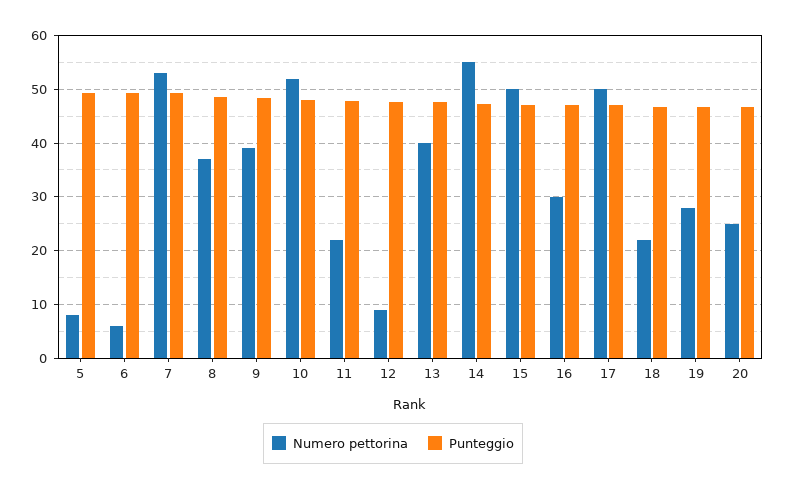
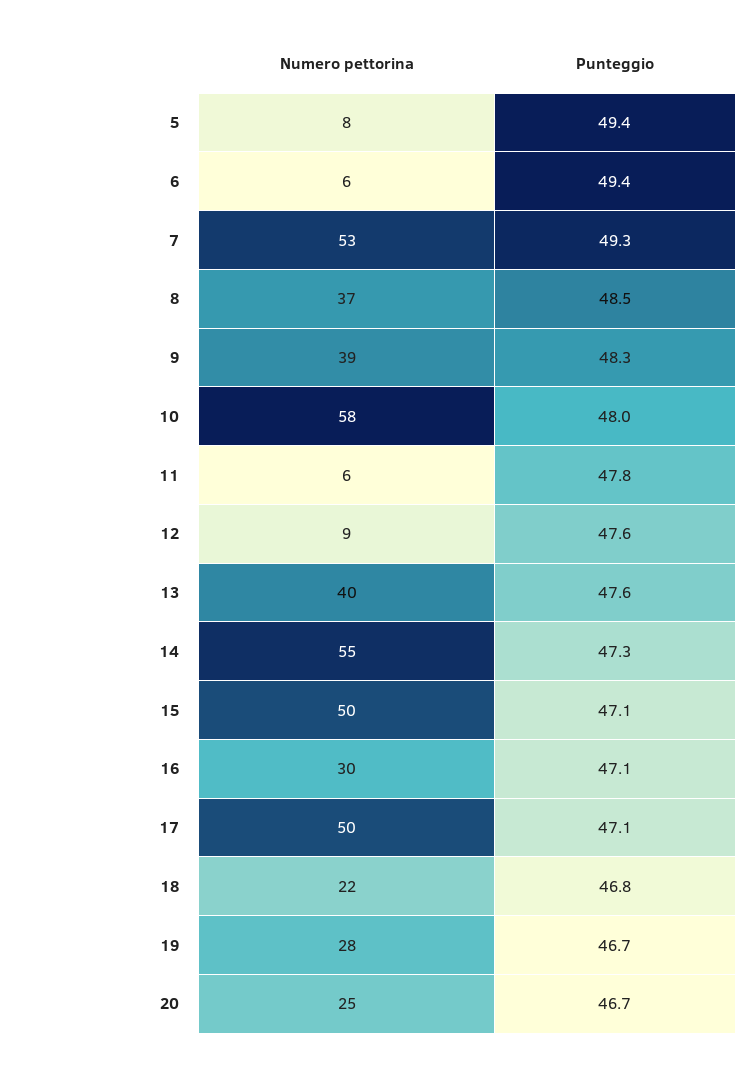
  {
    "Numero pettorina": {
      "5": 8,
      "6": 6,
      "7": 53,
      "8": 37,
      "9": 39,
-     "10": 52,
+     "10": 58,
-     "11": 22,
+     "11": 6,
      "12": 9,
      "13": 40,
      "14": 55,
      "15": 50,
      "16": 30,
      "17": 50,
      "18": 22,
      "19": 28,
      "20": 25
    },
    "Punteggio": {
      "5": 49.4,
      "6": 49.4,
      "7": 49.3,
      "8": 48.5,
      "9": 48.3,
      "10": 48,
      "11": 47.8,
      "12": 47.6,
      "13": 47.6,
      "14": 47.3,
      "15": 47.1,
      "16": 47.1,
      "17": 47.1,
      "18": 46.8,
      "19": 46.7,
      "20": 46.7
    }
  }

